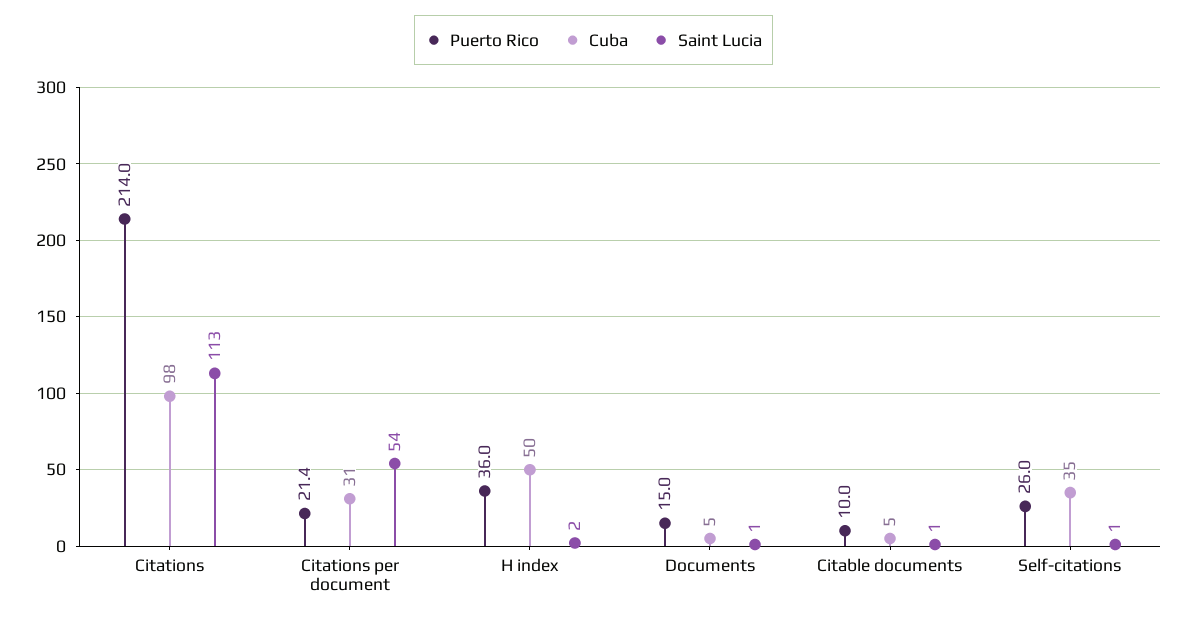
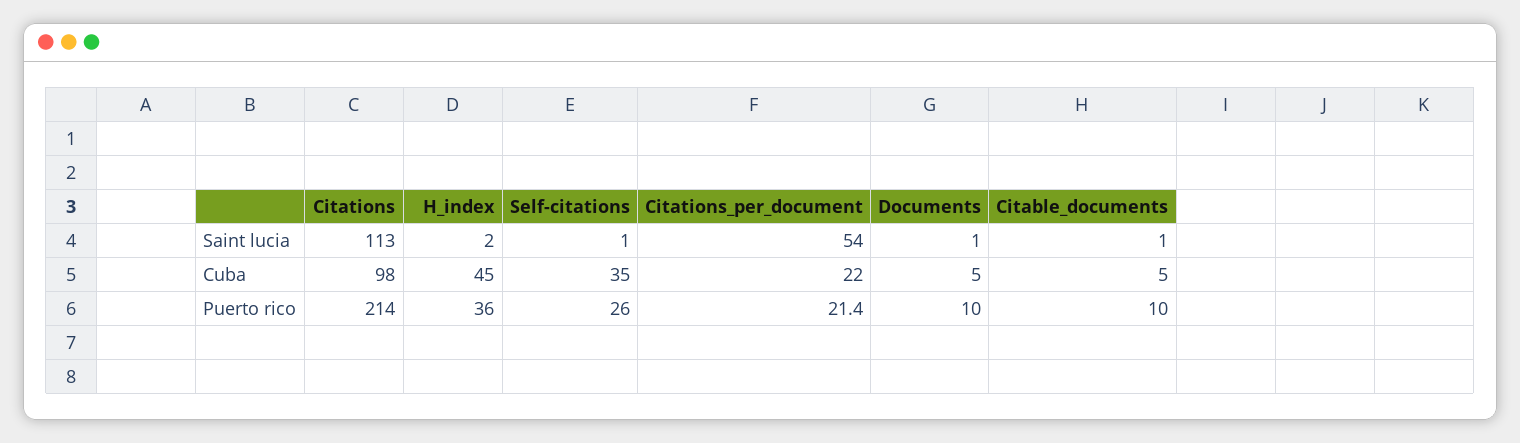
  {
    "Puerto Rico": {
      "Citations": 214,
      "Citations per document": 21.4,
      "H index": 36,
-     "Documents": 15,
+     "Documents": 10,
      "Citable documents": 10,
      "Self-citations": 26
    },
    "Cuba": {
      "Citations": 98,
-     "Citations per document": 31,
+     "Citations per document": 22,
-     "H index": 50,
+     "H index": 45,
      "Documents": 5,
      "Citable documents": 5,
      "Self-citations": 35
    },
    "Saint Lucia": {
      "Citations": 113,
      "Citations per document": 54,
      "H index": 2,
      "Documents": 1,
      "Citable documents": 1,
      "Self-citations": 1
    }
  }

